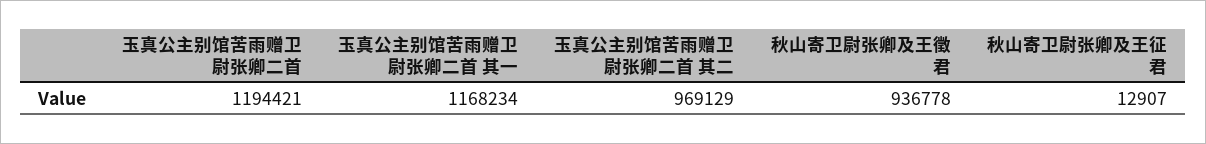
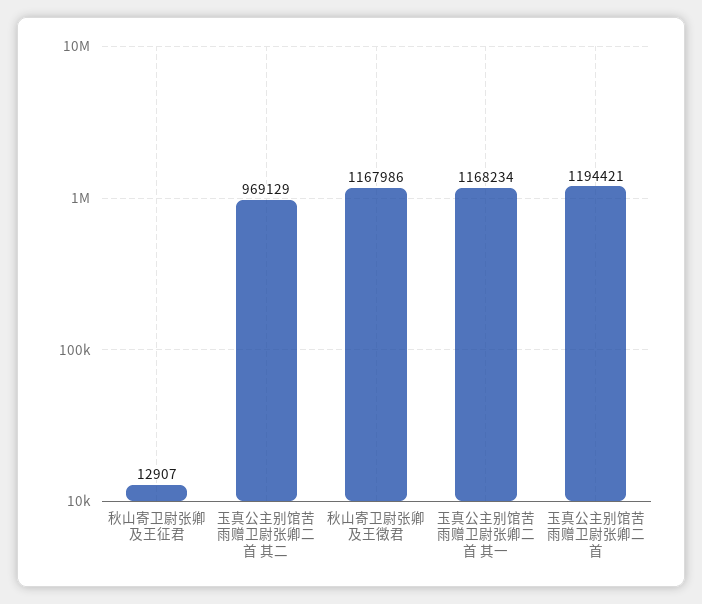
  {
    "玉真公主别馆苦雨赠卫尉张卿二首": 1194421,
    "玉真公主别馆苦雨赠卫尉张卿二首 其一": 1168234,
    "玉真公主别馆苦雨赠卫尉张卿二首 其二": 969129,
-   "秋山寄卫尉张卿及王徵君": 936778,
+   "秋山寄卫尉张卿及王徵君": 1167986,
    "秋山寄卫尉张卿及王征君": 12907
  }

